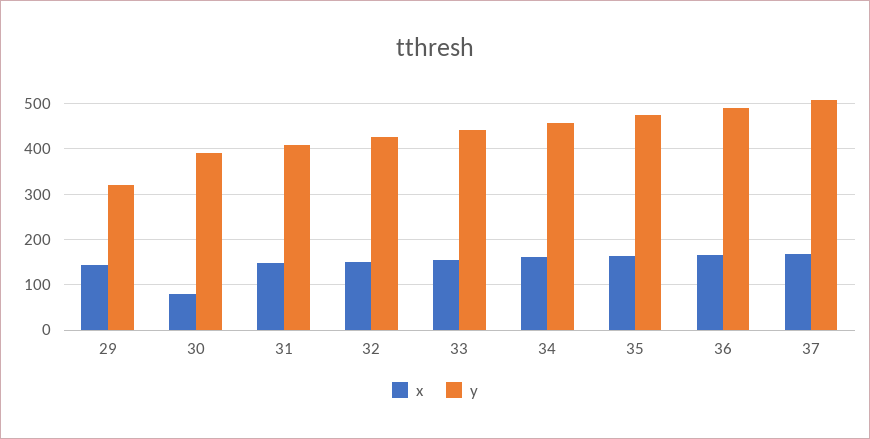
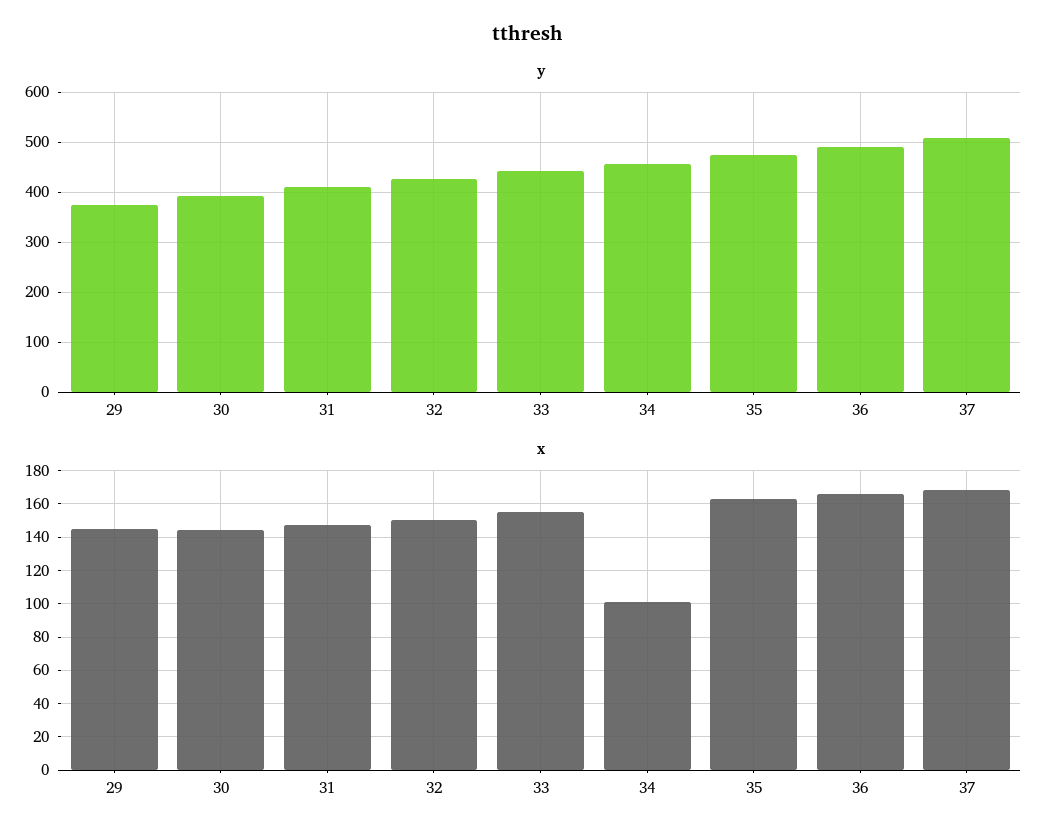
  {
    "x": {
      "29": 145,
-     "30": 80,
+     "30": 145,
      "31": 145,
      "32": 150,
      "33": 155,
-     "34": 160,
+     "34": 100,
      "35": 165,
      "36": 165,
      "37": 170
    },
    "y": {
-     "29": 320,
+     "29": 380,
      "30": 400,
      "31": 400,
      "32": 420,
      "33": 440,
      "34": 460,
      "35": 480,
      "36": 500,
      "37": 500
    }
  }

